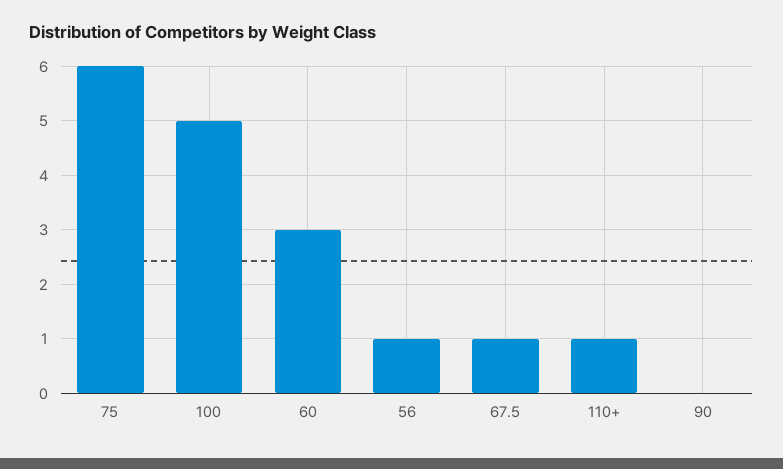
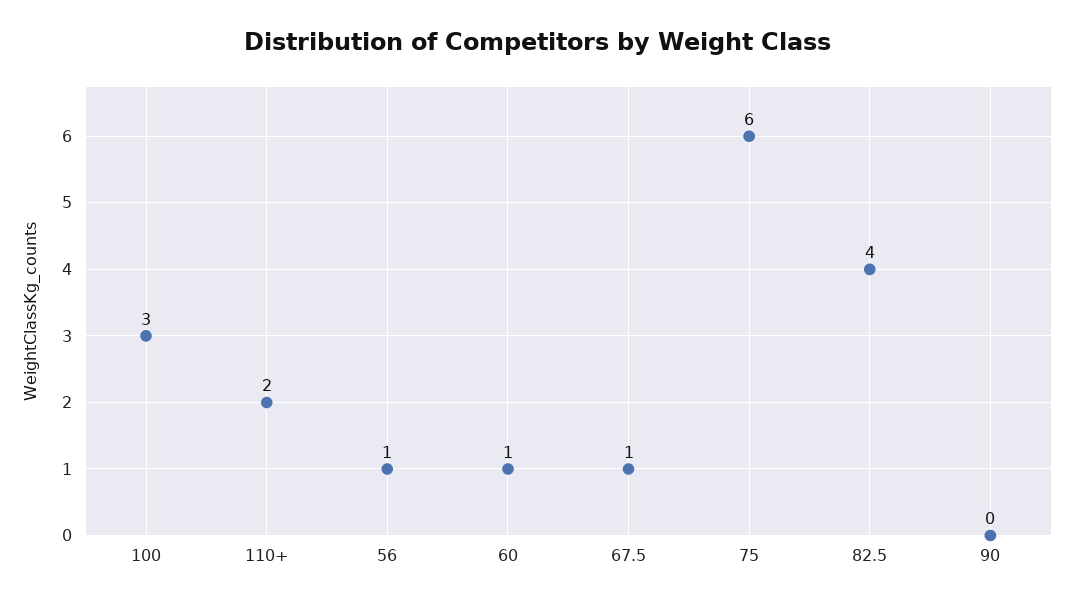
  {
    "75": 6,
-   "100": 5,
+   "100": 3,
-   "60": 3,
+   "60": 1,
    "56": 1,
    "67.5": 1,
-   "110+": 1,
+   "110+": 2,
-   "90": 0
+   "90": 0,
+   "82.5": 4
  }

